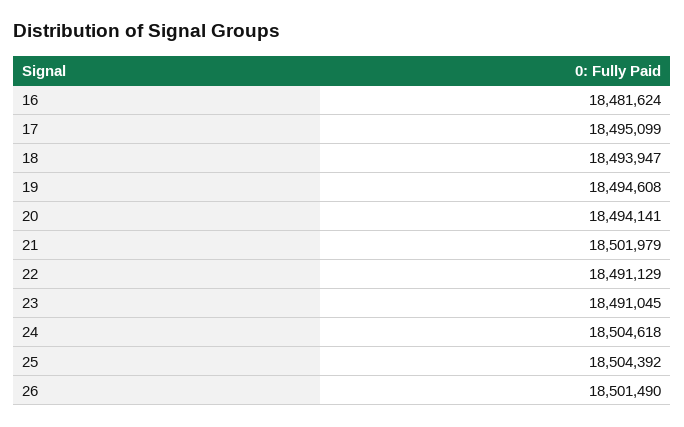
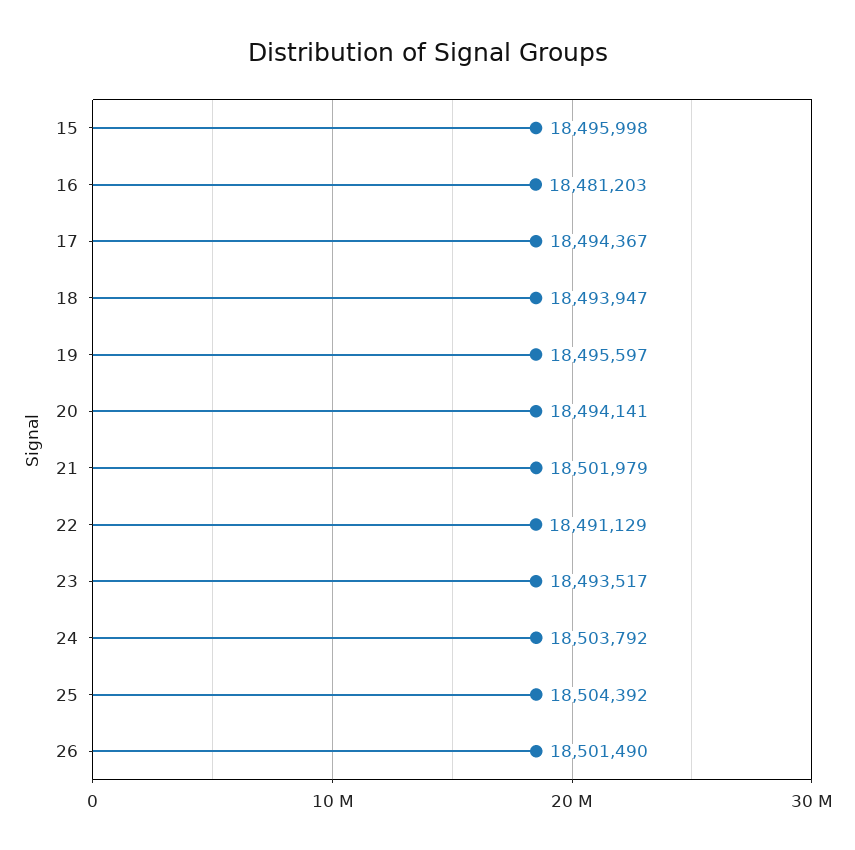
  {
-   "16": 18481624,
+   "16": 18481203,
-   "17": 18495099,
+   "17": 18494367,
    "18": 18493947,
-   "19": 18494608,
+   "19": 18495597,
    "20": 18494141,
    "21": 18501979,
    "22": 18491129,
-   "23": 18491045,
+   "23": 18493517,
-   "24": 18504618,
+   "24": 18503792,
    "25": 18504392,
-   "26": 18501490
+   "26": 18501490,
+   "15": 18495998
  }

